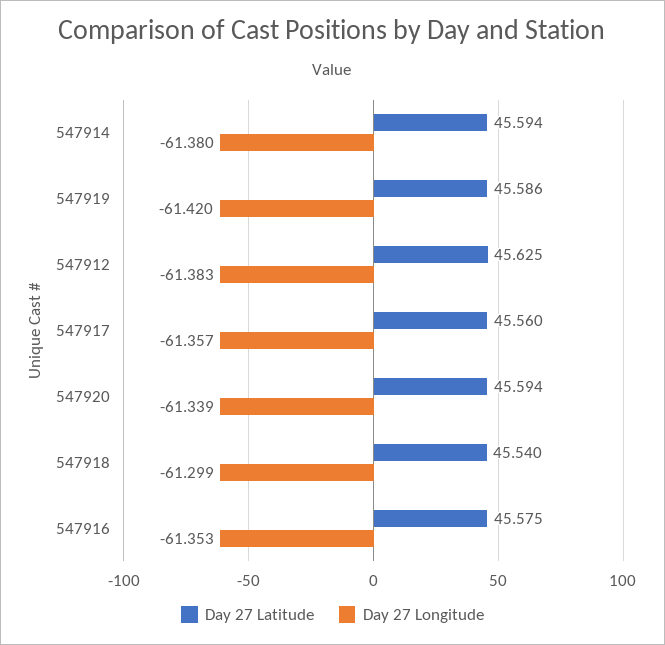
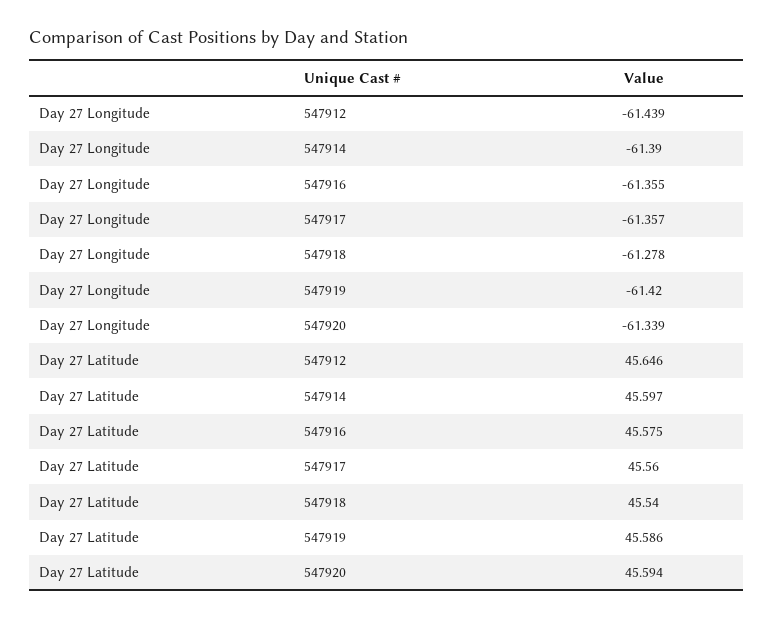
  {
    "Day 27 Latitude": {
-     "547914": 45.594,
+     "547914": 45.597,
      "547919": 45.586,
-     "547912": 45.625,
+     "547912": 45.646,
      "547917": 45.56,
      "547920": 45.594,
      "547918": 45.54,
      "547916": 45.575
    },
    "Day 27 Longitude": {
-     "547914": -61.38,
+     "547914": -61.39,
      "547919": -61.42,
-     "547912": -61.383,
+     "547912": -61.439,
      "547917": -61.357,
      "547920": -61.339,
-     "547918": -61.299,
+     "547918": -61.278,
-     "547916": -61.353
+     "547916": -61.355
    }
  }

